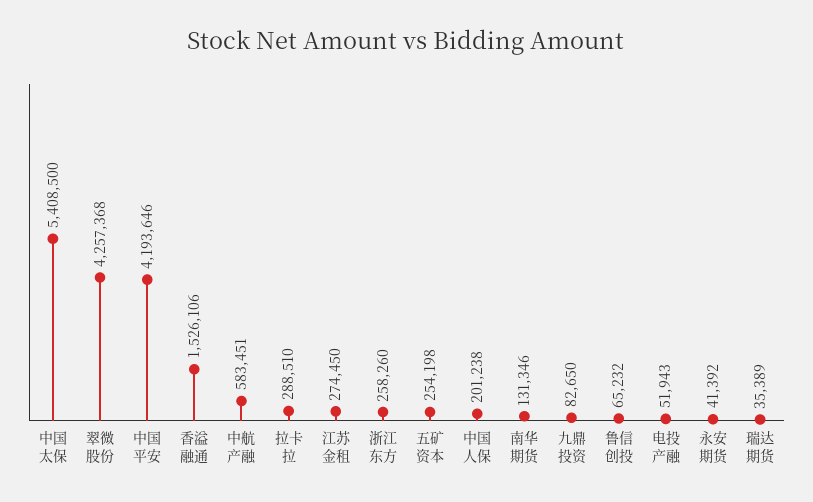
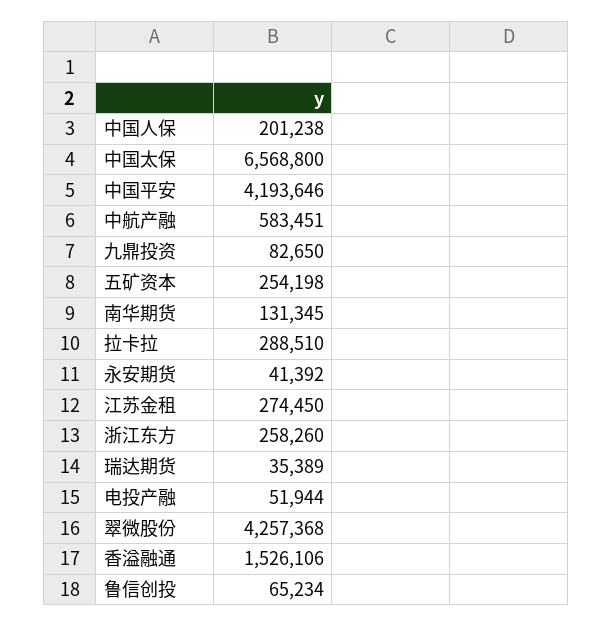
  {
-   "中国太保": 5408500,
+   "中国太保": 6568800,
    "翠微股份": 4257368,
    "中国平安": 4193646,
    "香溢融通": 1526106,
    "中航产融": 583451,
    "拉卡拉": 288510,
    "江苏金租": 274450,
    "浙江东方": 258260,
    "五矿资本": 254198,
    "中国人保": 201238,
-   "南华期货": 131346,
+   "南华期货": 131345,
    "九鼎投资": 82650,
-   "鲁信创投": 65232,
+   "鲁信创投": 65234,
-   "电投产融": 51943,
+   "电投产融": 51944,
    "永安期货": 41392,
    "瑞达期货": 35389
  }

